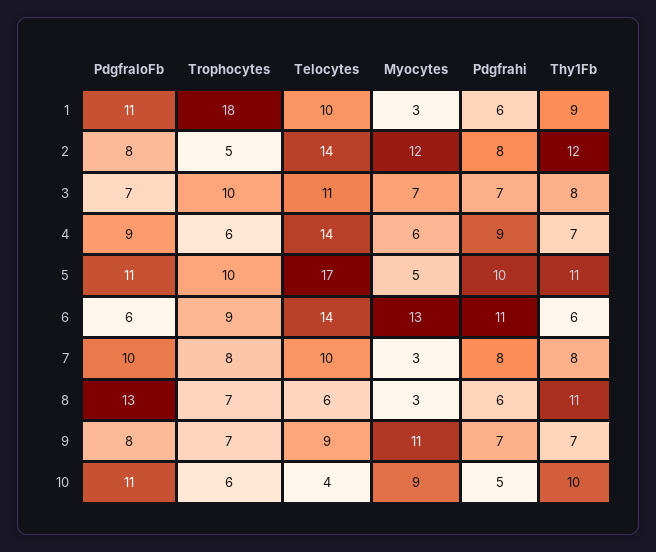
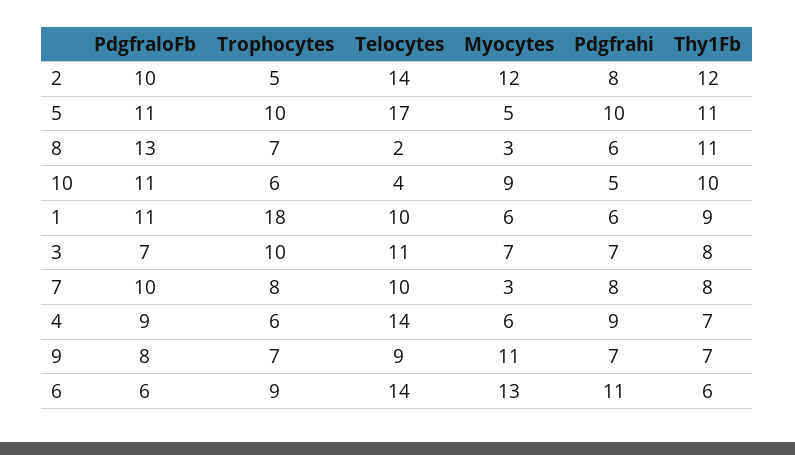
  {
    "PdgfraloFb": {
      "1": 11,
-     "2": 8,
+     "2": 10,
      "3": 7,
      "4": 9,
      "5": 11,
      "6": 6,
      "7": 10,
      "8": 13,
      "9": 8,
      "10": 11
    },
    "Trophocytes": {
      "1": 18,
      "2": 5,
      "3": 10,
      "4": 6,
      "5": 10,
      "6": 9,
      "7": 8,
      "8": 7,
      "9": 7,
      "10": 6
    },
    "Telocytes": {
      "1": 10,
      "2": 14,
      "3": 11,
      "4": 14,
      "5": 17,
      "6": 14,
      "7": 10,
-     "8": 6,
+     "8": 2,
      "9": 9,
      "10": 4
    },
    "Myocytes": {
-     "1": 3,
+     "1": 6,
      "2": 12,
      "3": 7,
      "4": 6,
      "5": 5,
      "6": 13,
      "7": 3,
      "8": 3,
      "9": 11,
      "10": 9
    },
    "Pdgfrahi": {
      "1": 6,
      "2": 8,
      "3": 7,
      "4": 9,
      "5": 10,
      "6": 11,
      "7": 8,
      "8": 6,
      "9": 7,
      "10": 5
    },
    "Thy1Fb": {
      "1": 9,
      "2": 12,
      "3": 8,
      "4": 7,
      "5": 11,
      "6": 6,
      "7": 8,
      "8": 11,
      "9": 7,
      "10": 10
    }
  }

